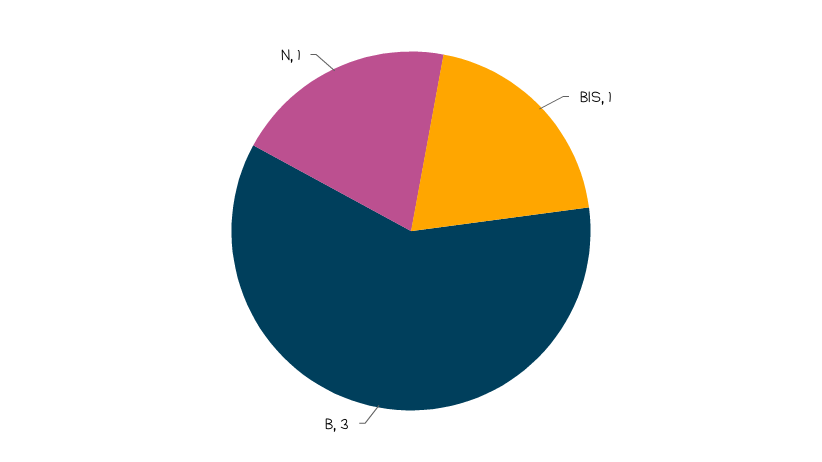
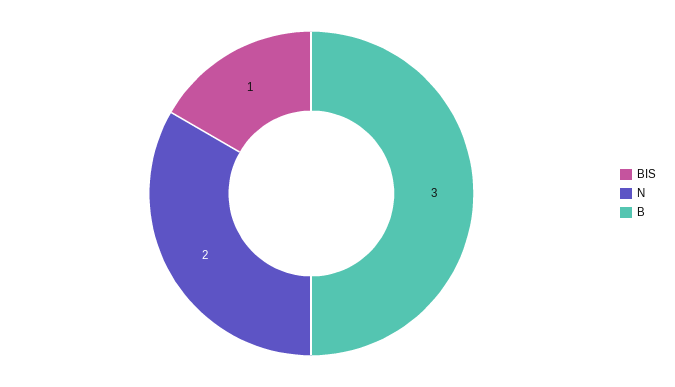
  {
    "BIS": 1,
    "B": 3,
-   "N": 1
+   "N": 2
  }

